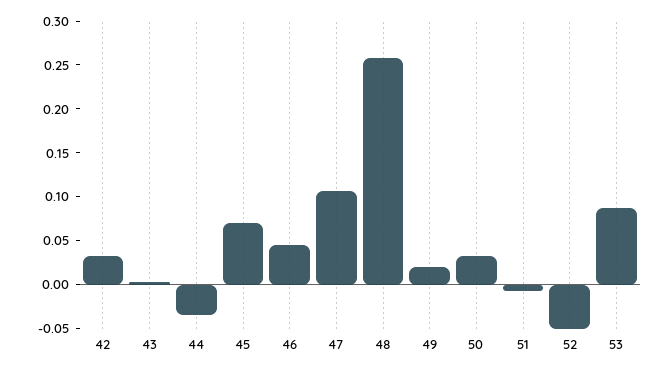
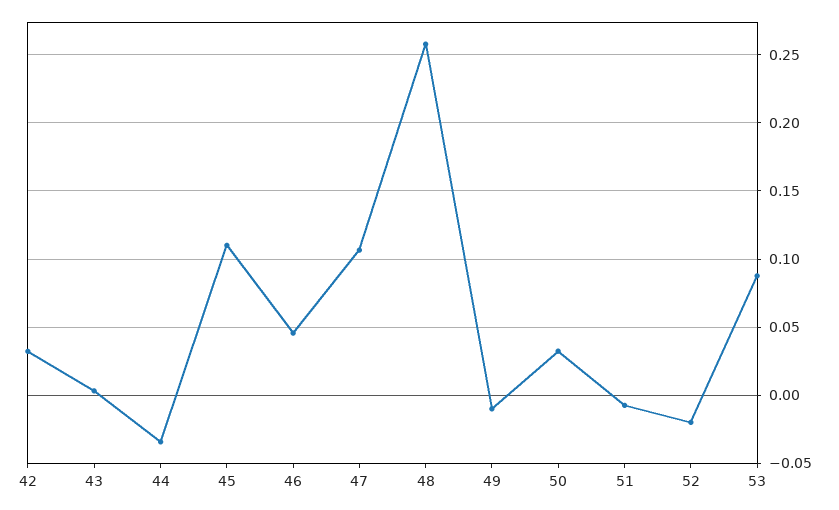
  {
    "42": 0.03,
    "43": 0.005,
    "44": -0.035,
-   "45": 0.07,
+   "45": 0.11,
    "46": 0.045,
    "47": 0.105,
    "48": 0.26,
-   "49": 0.02,
+   "49": -0.01,
    "50": 0.03,
    "51": -0.01,
-   "52": -0.05,
+   "52": -0.02,
    "53": 0.09
  }

